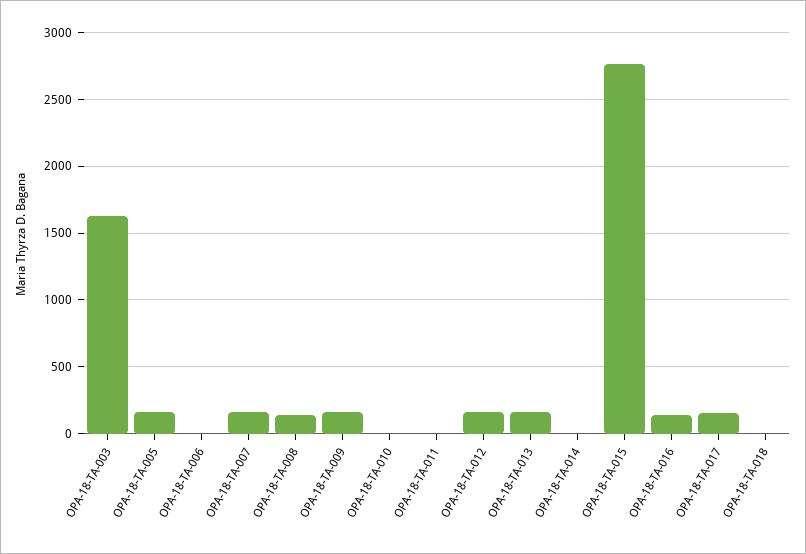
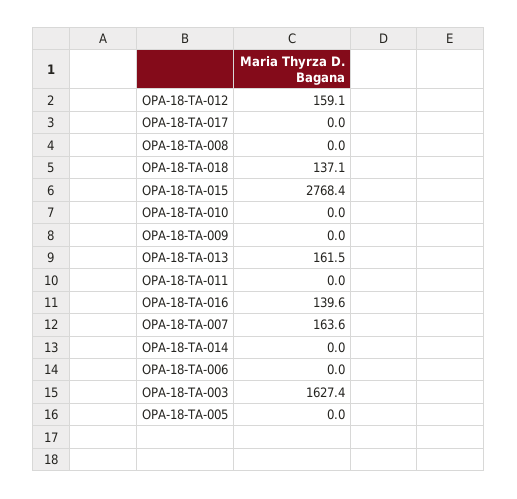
  {
    "OPA-18-TA-003": 1627.4,
-   "OPA-18-TA-005": 150,
+   "OPA-18-TA-005": 0,
    "OPA-18-TA-006": 0,
    "OPA-18-TA-007": 163.6,
-   "OPA-18-TA-008": 150,
+   "OPA-18-TA-008": 0,
-   "OPA-18-TA-009": 150,
+   "OPA-18-TA-009": 0,
    "OPA-18-TA-010": 0,
    "OPA-18-TA-011": 0,
    "OPA-18-TA-012": 159.1,
    "OPA-18-TA-013": 161.5,
    "OPA-18-TA-014": 0,
    "OPA-18-TA-015": 2768.4,
    "OPA-18-TA-016": 139.6,
-   "OPA-18-TA-017": 150,
+   "OPA-18-TA-017": 0,
-   "OPA-18-TA-018": 0
+   "OPA-18-TA-018": 137.1
  }

